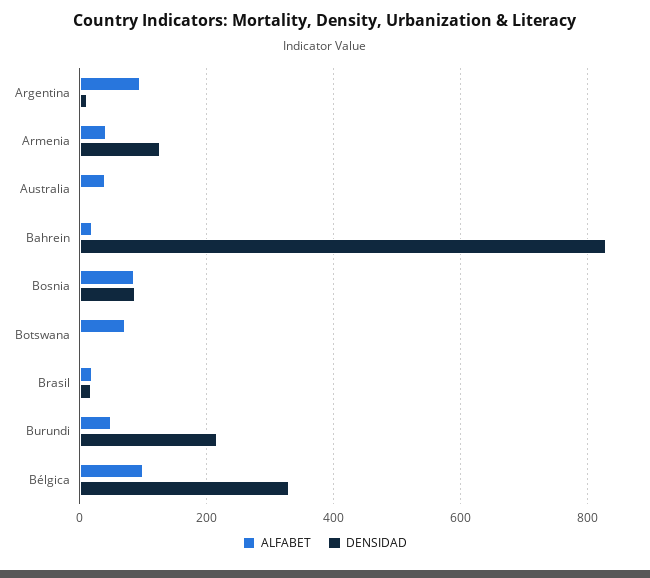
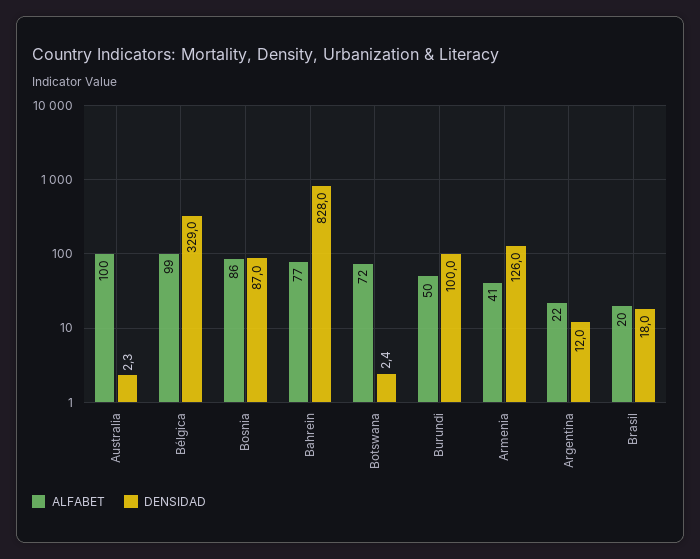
  {
    "ALFABET": {
-     "Argentina": 100,
+     "Argentina": 22,
      "Armenia": 41,
-     "Australia": 40,
+     "Australia": 100,
-     "Bahrein": 20,
+     "Bahrein": 77,
      "Bosnia": 86,
      "Botswana": 72,
      "Brasil": 20,
      "Burundi": 50,
      "Bélgica": 99
    },
    "DENSIDAD": {
      "Argentina": 12,
      "Armenia": 126,
      "Australia": 2.3,
      "Bahrein": 828,
      "Bosnia": 87,
      "Botswana": 2.4,
      "Brasil": 18,
-     "Burundi": 220,
+     "Burundi": 100,
      "Bélgica": 329
    }
  }

